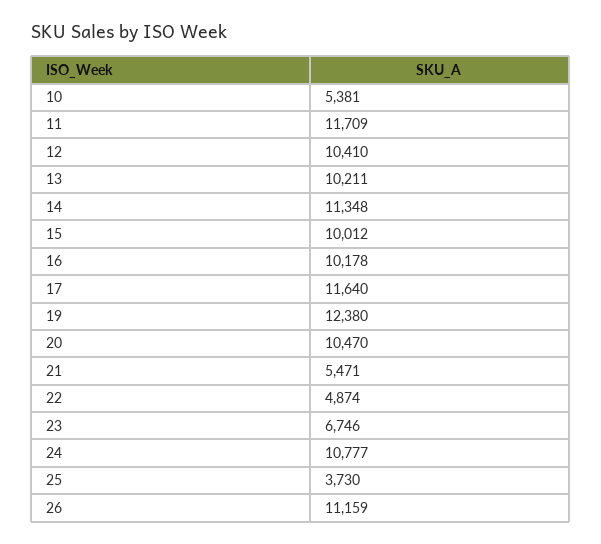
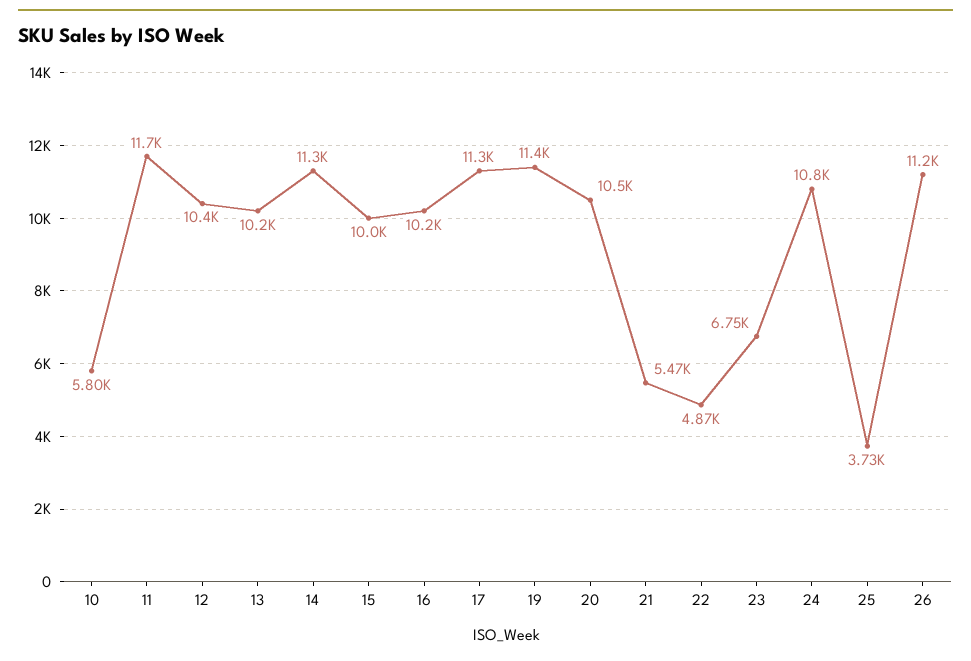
  {
-   "10": 5381,
+   "10": 5800,
    "11": 11709,
    "12": 10410,
    "13": 10211,
    "14": 11348,
    "15": 10012,
    "16": 10178,
-   "17": 11640,
+   "17": 11300,
-   "19": 12380,
+   "19": 11400,
    "20": 10470,
    "21": 5471,
    "22": 4874,
    "23": 6746,
    "24": 10777,
    "25": 3730,
    "26": 11159
  }

